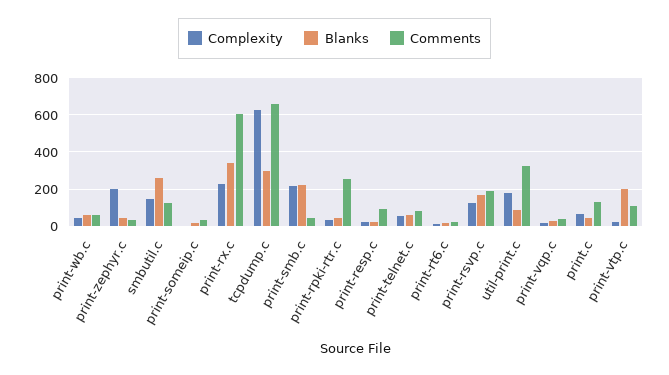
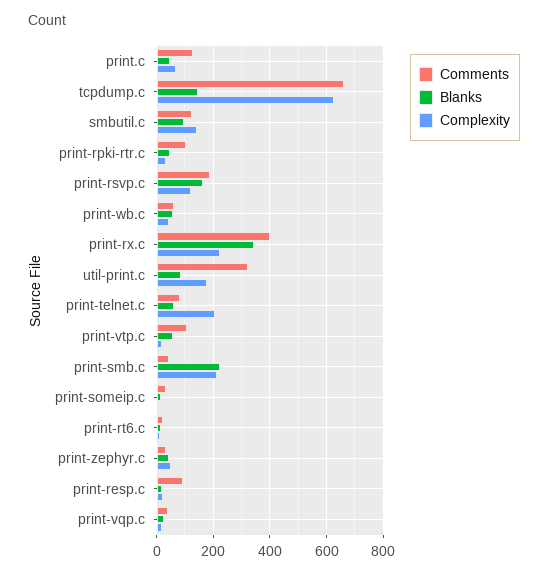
  {
    "Complexity": {
      "print-wb.c": 50,
-     "print-zephyr.c": 200,
+     "print-zephyr.c": 50,
      "smbutil.c": 150,
      "print-someip.c": 0,
      "print-rx.c": 225,
      "tcpdump.c": 625,
      "print-smb.c": 225,
      "print-rpki-rtr.c": 25,
      "print-resp.c": 25,
-     "print-telnet.c": 50,
+     "print-telnet.c": 200,
      "print-rt6.c": 0,
      "print-rsvp.c": 125,
      "util-print.c": 175,
      "print-vqp.c": 25,
      "print.c": 75,
      "print-vtp.c": 25
    },
    "Blanks": {
      "print-wb.c": 50,
      "print-zephyr.c": 50,
-     "smbutil.c": 250,
+     "smbutil.c": 100,
      "print-someip.c": 25,
      "print-rx.c": 350,
-     "tcpdump.c": 300,
+     "tcpdump.c": 150,
      "print-smb.c": 225,
      "print-rpki-rtr.c": 50,
      "print-resp.c": 25,
      "print-telnet.c": 50,
      "print-rt6.c": 25,
      "print-rsvp.c": 175,
      "util-print.c": 75,
      "print-vqp.c": 25,
      "print.c": 50,
-     "print-vtp.c": 200
+     "print-vtp.c": 50
    },
    "Comments": {
      "print-wb.c": 50,
      "print-zephyr.c": 25,
      "smbutil.c": 125,
      "print-someip.c": 25,
-     "print-rx.c": 600,
+     "print-rx.c": 400,
      "tcpdump.c": 650,
      "print-smb.c": 50,
-     "print-rpki-rtr.c": 250,
+     "print-rpki-rtr.c": 100,
      "print-resp.c": 100,
      "print-telnet.c": 75,
      "print-rt6.c": 25,
      "print-rsvp.c": 200,
      "util-print.c": 325,
      "print-vqp.c": 50,
      "print.c": 125,
      "print-vtp.c": 100
    }
  }

